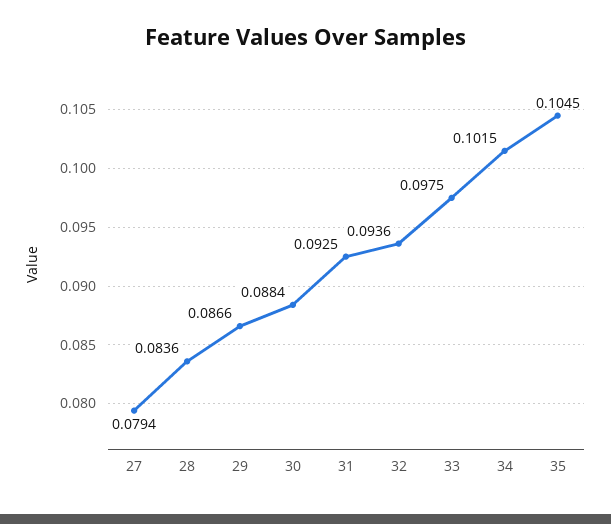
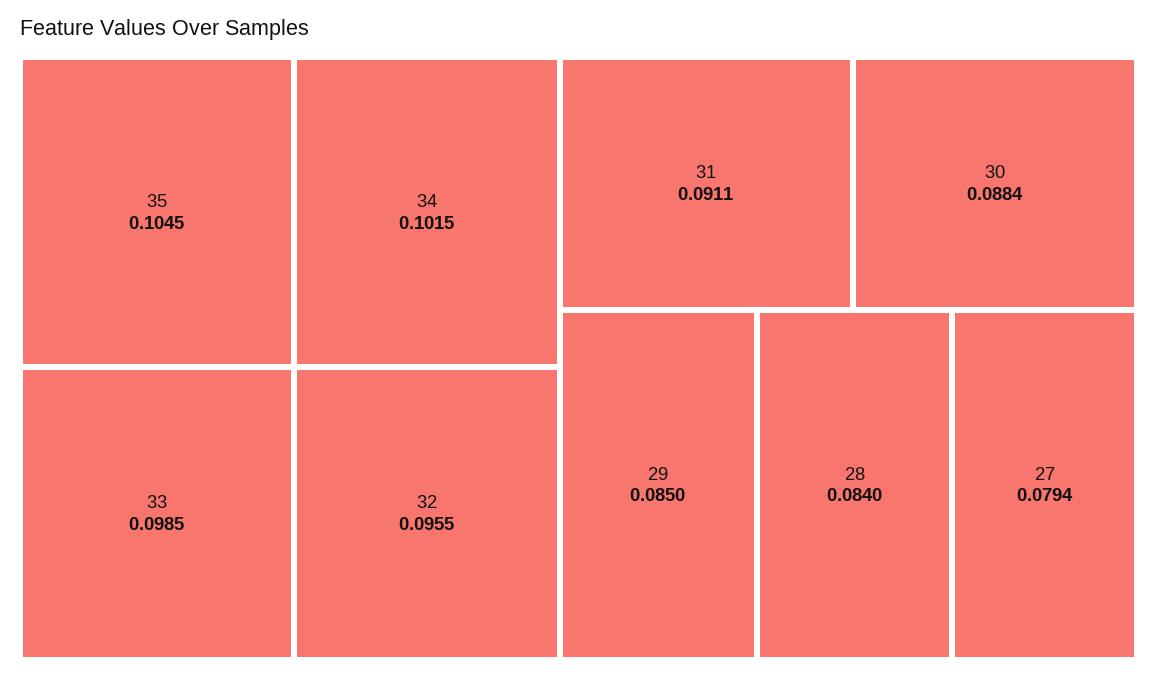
  {
    "27": 0.0794,
-   "28": 0.0836,
+   "28": 0.084,
-   "29": 0.0866,
+   "29": 0.085,
    "30": 0.0884,
-   "31": 0.0925,
+   "31": 0.0911,
-   "32": 0.0936,
+   "32": 0.0955,
-   "33": 0.0975,
+   "33": 0.0985,
    "34": 0.1015,
    "35": 0.1045
  }

